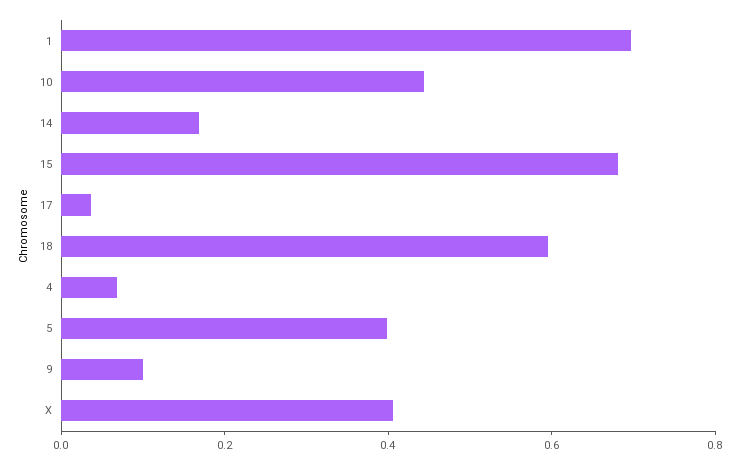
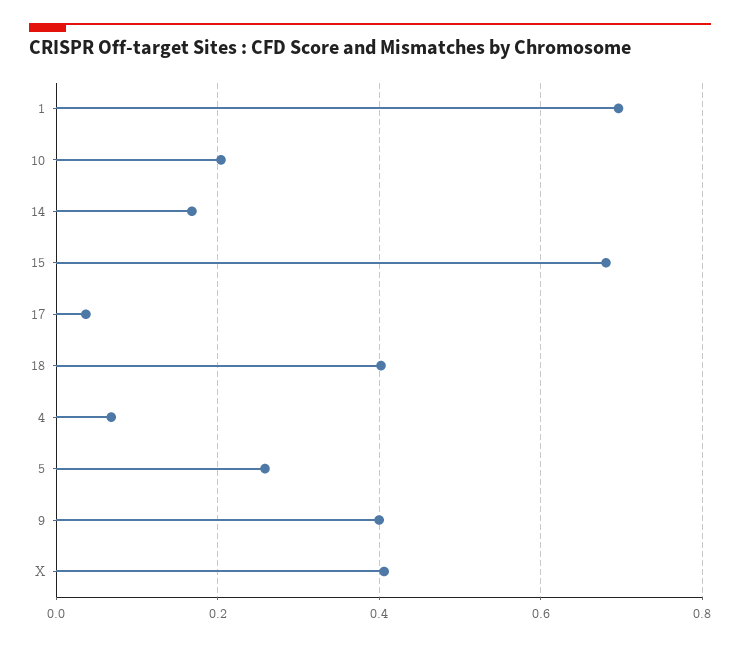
  {
    "1": 0.7,
-   "10": 0.45,
+   "10": 0.2,
    "14": 0.16,
    "15": 0.68,
    "17": 0.04,
-   "18": 0.6,
+   "18": 0.4,
    "4": 0.06,
-   "5": 0.4,
+   "5": 0.26,
-   "9": 0.1,
+   "9": 0.4,
    "X": 0.4
  }

